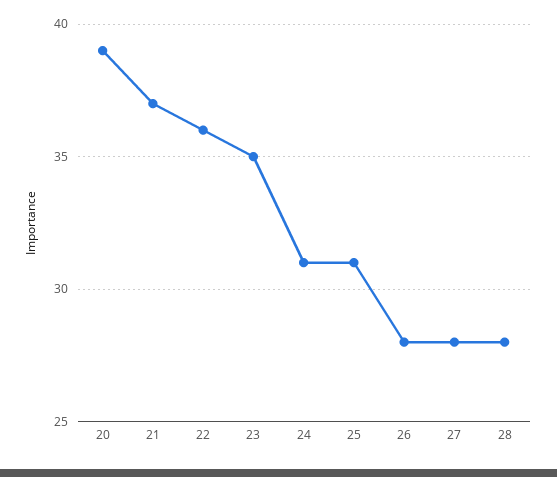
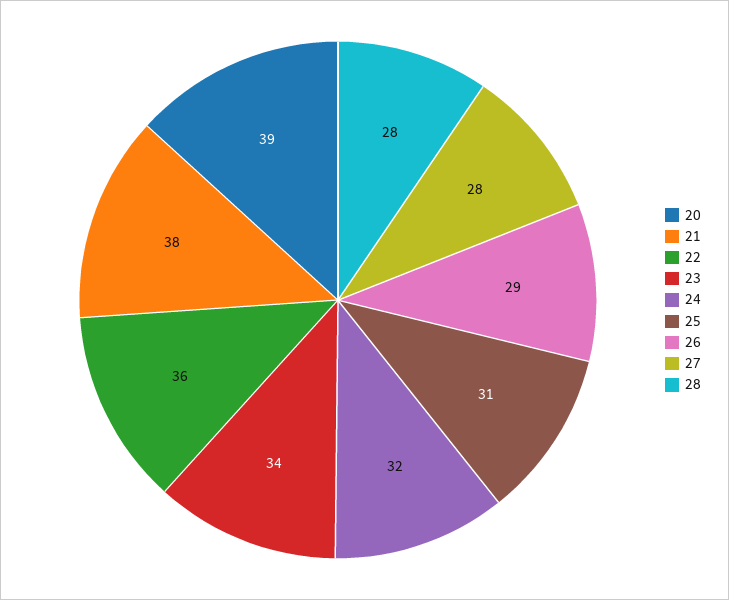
  {
    "20": 39,
-   "21": 37,
+   "21": 38,
    "22": 36,
-   "23": 35,
+   "23": 34,
-   "24": 31,
+   "24": 32,
    "25": 31,
-   "26": 28,
+   "26": 29,
    "27": 28,
    "28": 28
  }

